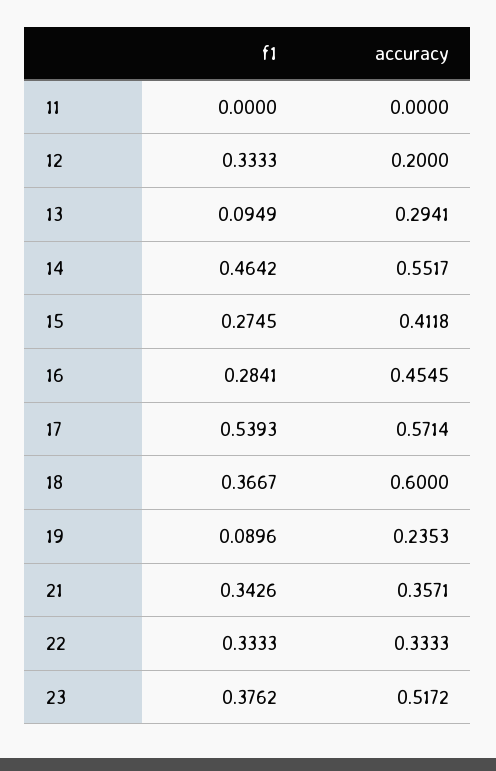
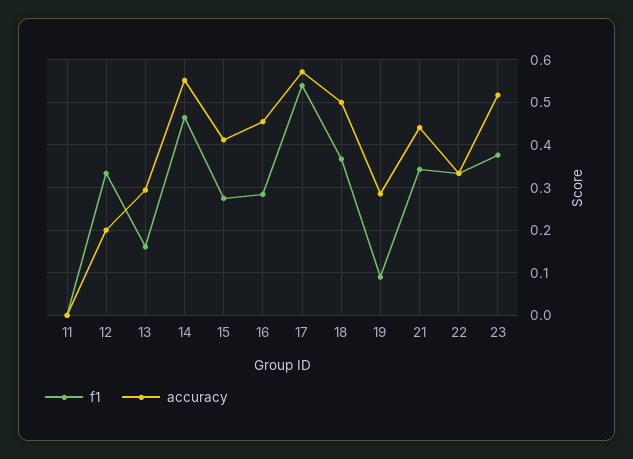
  {
    "f1": {
      "11": 0,
      "12": 0.3333,
-     "13": 0.0949,
+     "13": 0.16,
      "14": 0.4642,
      "15": 0.2745,
      "16": 0.2841,
      "17": 0.5393,
      "18": 0.3667,
      "19": 0.0896,
      "21": 0.3426,
      "22": 0.3333,
      "23": 0.3762
    },
    "accuracy": {
      "11": 0,
      "12": 0.2,
      "13": 0.2941,
      "14": 0.5517,
      "15": 0.4118,
      "16": 0.4545,
      "17": 0.5714,
-     "18": 0.6,
+     "18": 0.5,
-     "19": 0.2353,
+     "19": 0.28,
-     "21": 0.3571,
+     "21": 0.44,
      "22": 0.3333,
      "23": 0.5172
    }
  }

